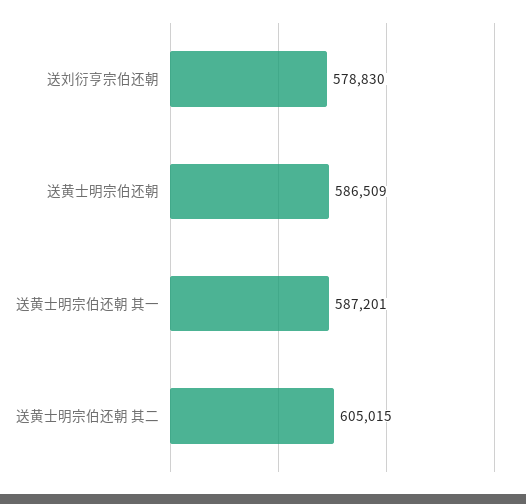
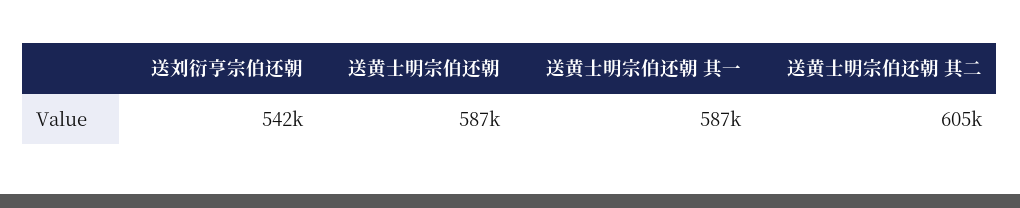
  {
-   "送刘衍亨宗伯还朝": 578830,
+   "送刘衍亨宗伯还朝": 542000,
    "送黄士明宗伯还朝": 586509,
    "送黄士明宗伯还朝 其一": 587201,
    "送黄士明宗伯还朝 其二": 605015
  }

